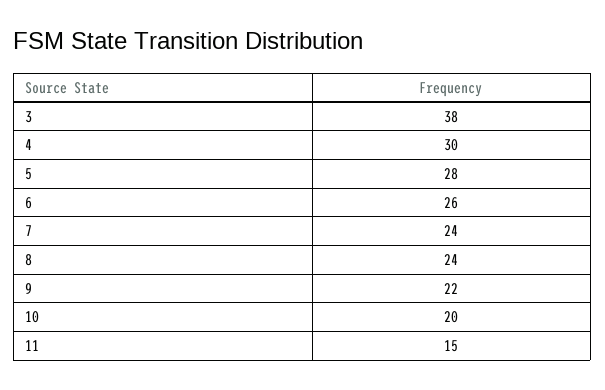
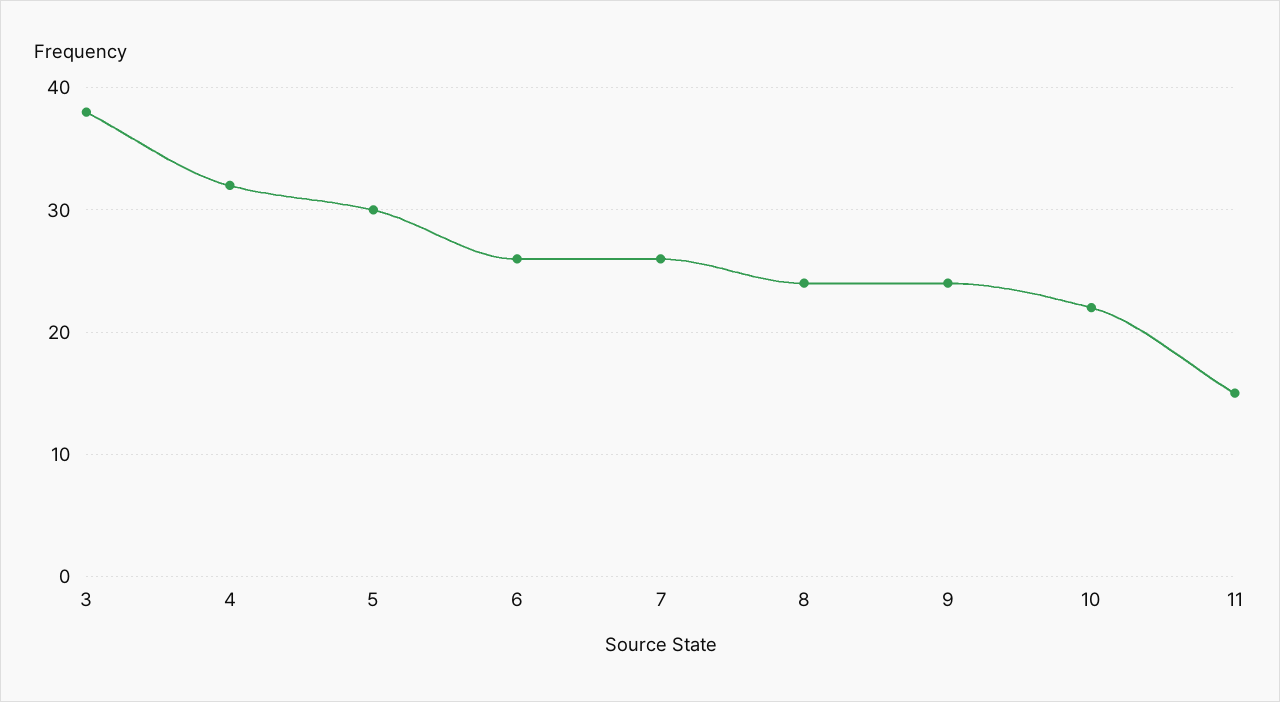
  {
    "3": 38,
-   "4": 30,
+   "4": 32,
-   "5": 28,
+   "5": 30,
    "6": 26,
-   "7": 24,
+   "7": 26,
    "8": 24,
-   "9": 22,
+   "9": 24,
-   "10": 20,
+   "10": 22,
    "11": 15
  }

